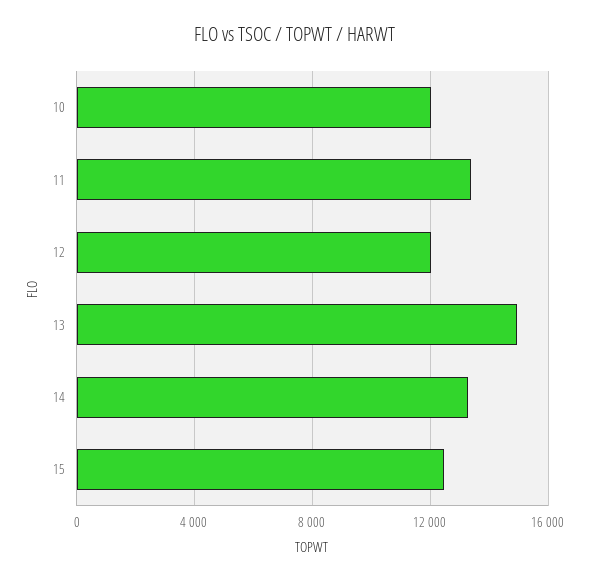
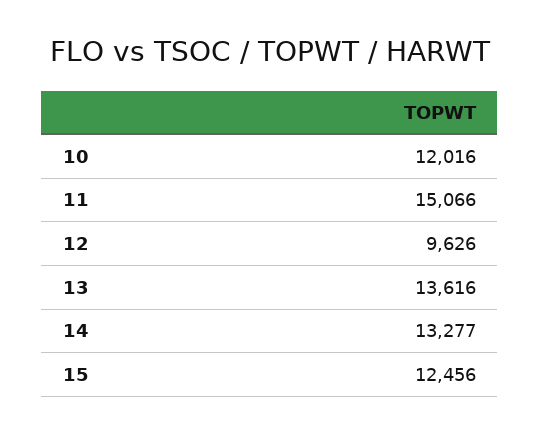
  {
    "10": 12016,
-   "11": 13500,
+   "11": 15066,
-   "12": 12000,
+   "12": 9626,
-   "13": 15000,
+   "13": 13616,
    "14": 13277,
    "15": 12456
  }

